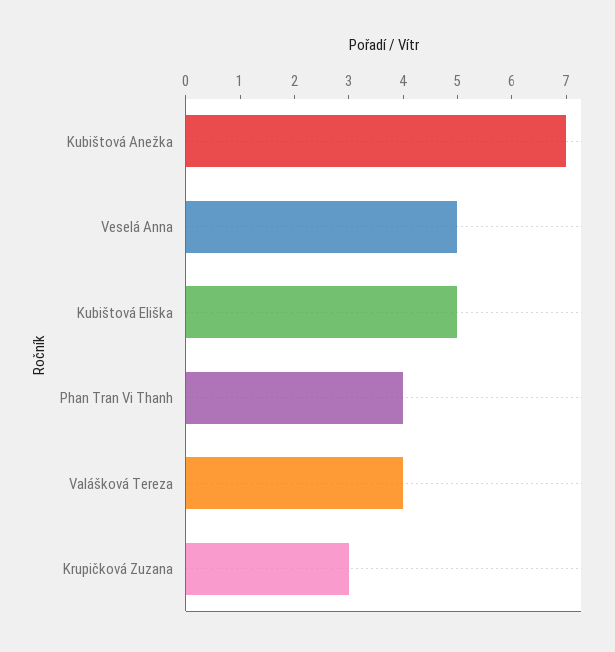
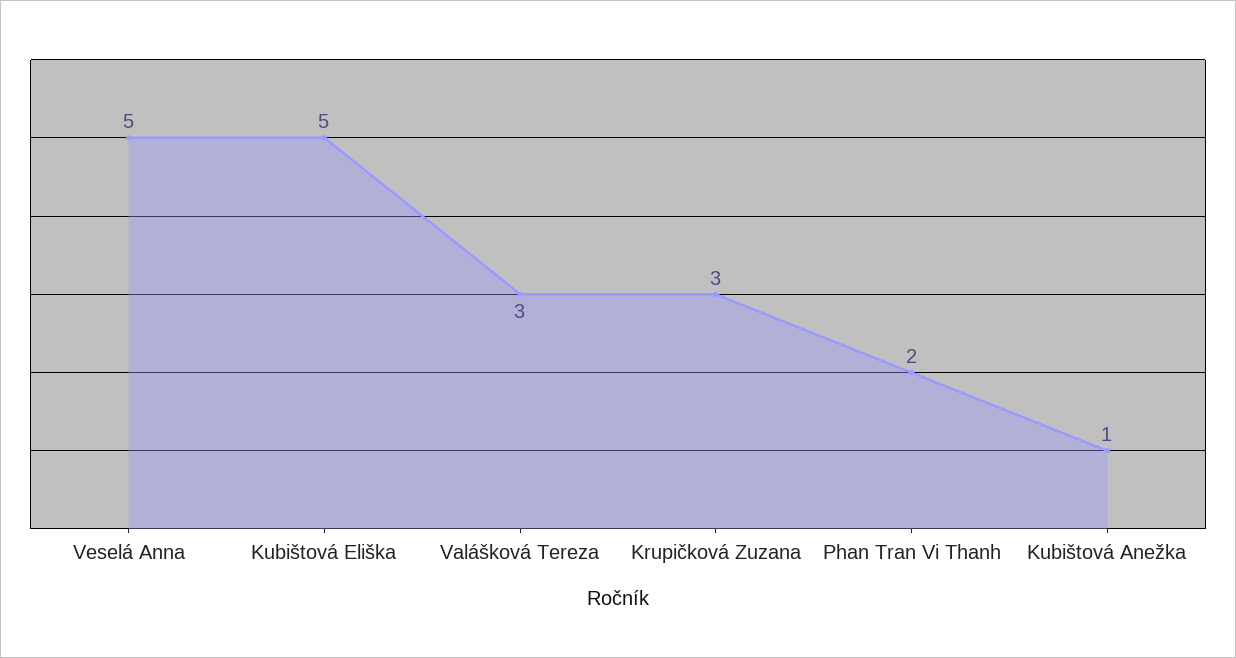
  {
-   "Kubištová Anežka": 7,
+   "Kubištová Anežka": 1,
    "Veselá Anna": 5,
    "Kubištová Eliška": 5,
-   "Phan Tran Vi Thanh": 4,
+   "Phan Tran Vi Thanh": 2,
-   "Valášková Tereza": 4,
+   "Valášková Tereza": 3,
    "Krupičková Zuzana": 3
  }

